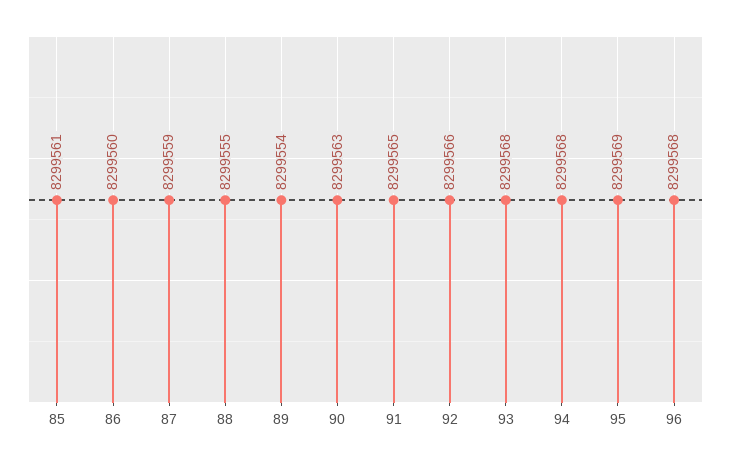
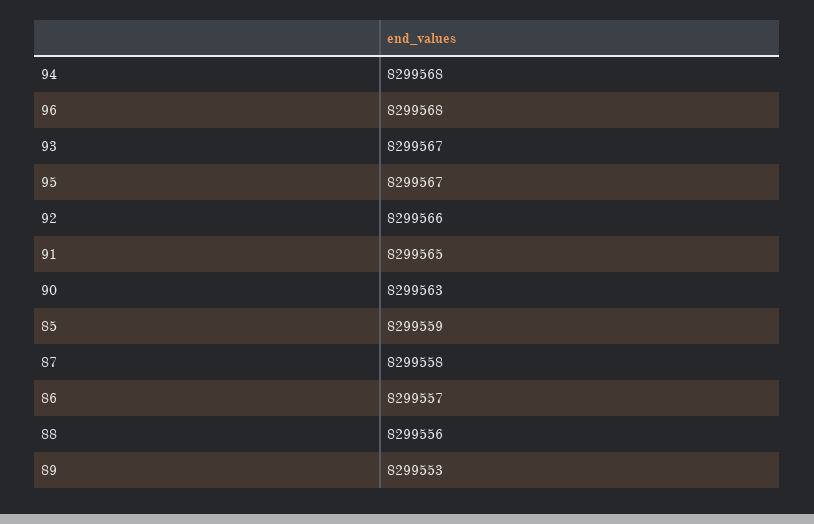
  {
-   "85": 8299561,
+   "85": 8299559,
-   "86": 8299560,
+   "86": 8299557,
-   "87": 8299559,
+   "87": 8299558,
-   "88": 8299555,
+   "88": 8299556,
-   "89": 8299554,
+   "89": 8299553,
    "90": 8299563,
    "91": 8299565,
    "92": 8299566,
-   "93": 8299568,
+   "93": 8299567,
    "94": 8299568,
-   "95": 8299569,
+   "95": 8299567,
    "96": 8299568
  }

